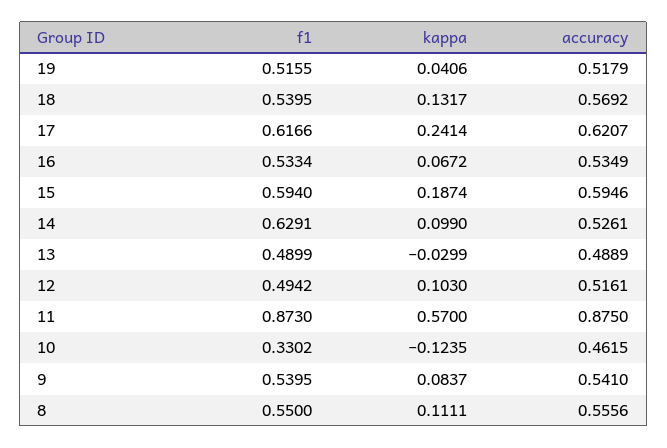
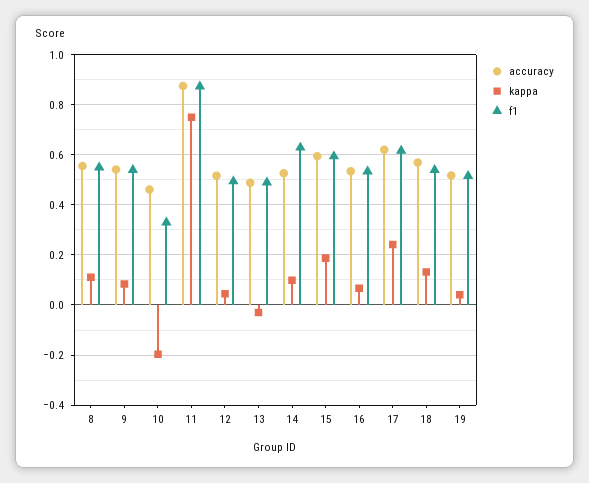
  {
    "f1": {
      "19": 0.5155,
      "18": 0.5395,
      "17": 0.6166,
      "16": 0.5334,
      "15": 0.594,
      "14": 0.6291,
      "13": 0.4899,
      "12": 0.4942,
      "11": 0.873,
      "10": 0.3302,
      "9": 0.5395,
      "8": 0.55
    },
    "kappa": {
      "19": 0.0406,
      "18": 0.1317,
      "17": 0.2414,
      "16": 0.0672,
      "15": 0.1874,
      "14": 0.099,
      "13": -0.0299,
-     "12": 0.103,
+     "12": 0.05,
-     "11": 0.57,
+     "11": 0.75,
-     "10": -0.1235,
+     "10": -0.2,
      "9": 0.0837,
      "8": 0.1111
    },
    "accuracy": {
      "19": 0.5179,
      "18": 0.5692,
      "17": 0.6207,
      "16": 0.5349,
      "15": 0.5946,
      "14": 0.5261,
      "13": 0.4889,
      "12": 0.5161,
      "11": 0.875,
      "10": 0.4615,
      "9": 0.541,
      "8": 0.5556
    }
  }

